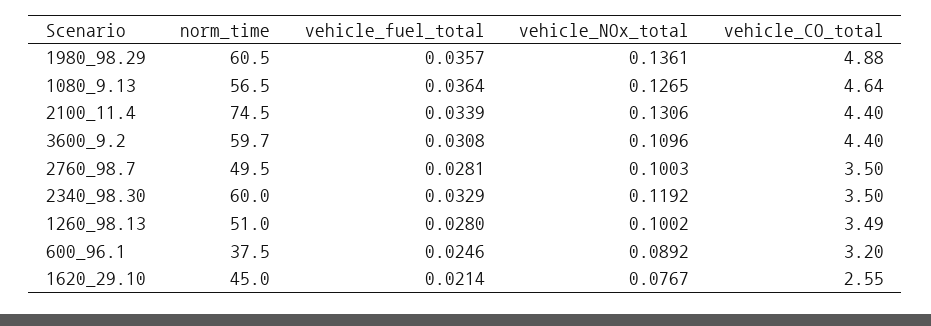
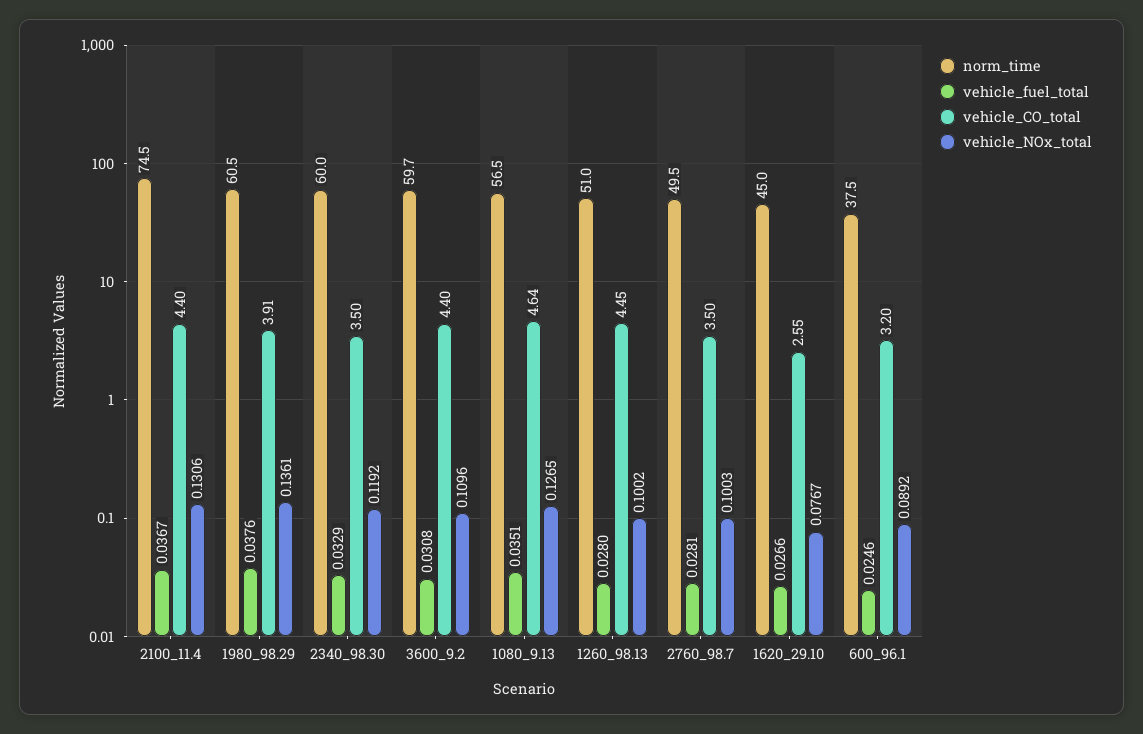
  {
    "norm_time": {
      "1980_98.29": 60.5,
      "1080_9.13": 56.5,
      "2100_11.4": 74.5,
      "3600_9.2": 59.7,
      "2760_98.7": 49.5,
      "2340_98.30": 60,
      "1260_98.13": 51,
      "600_96.1": 37.5,
      "1620_29.10": 45
    },
    "vehicle_fuel_total": {
-     "1980_98.29": 0.0357,
+     "1980_98.29": 0.0376,
-     "1080_9.13": 0.0364,
+     "1080_9.13": 0.0351,
-     "2100_11.4": 0.0339,
+     "2100_11.4": 0.0367,
      "3600_9.2": 0.0308,
      "2760_98.7": 0.0281,
      "2340_98.30": 0.0329,
      "1260_98.13": 0.028,
      "600_96.1": 0.0246,
-     "1620_29.10": 0.0214
+     "1620_29.10": 0.0266
    },
    "vehicle_NOx_total": {
      "1980_98.29": 0.1361,
      "1080_9.13": 0.1265,
      "2100_11.4": 0.1306,
      "3600_9.2": 0.1096,
      "2760_98.7": 0.1003,
      "2340_98.30": 0.1192,
      "1260_98.13": 0.1002,
      "600_96.1": 0.0892,
      "1620_29.10": 0.0767
    },
    "vehicle_CO_total": {
-     "1980_98.29": 4.88,
+     "1980_98.29": 3.91,
      "1080_9.13": 4.64,
      "2100_11.4": 4.4,
      "3600_9.2": 4.4,
      "2760_98.7": 3.5,
      "2340_98.30": 3.5,
-     "1260_98.13": 3.49,
+     "1260_98.13": 4.45,
      "600_96.1": 3.2,
      "1620_29.10": 2.55
    }
  }

